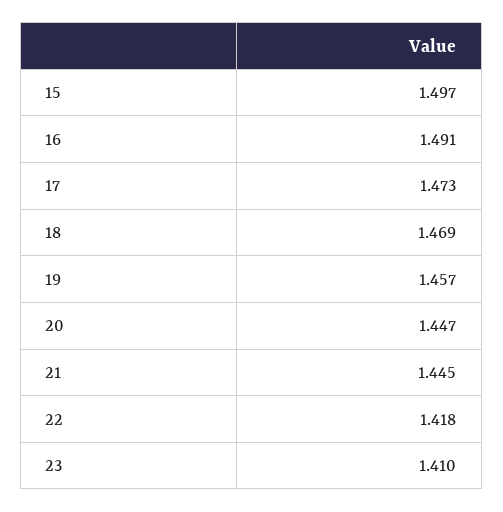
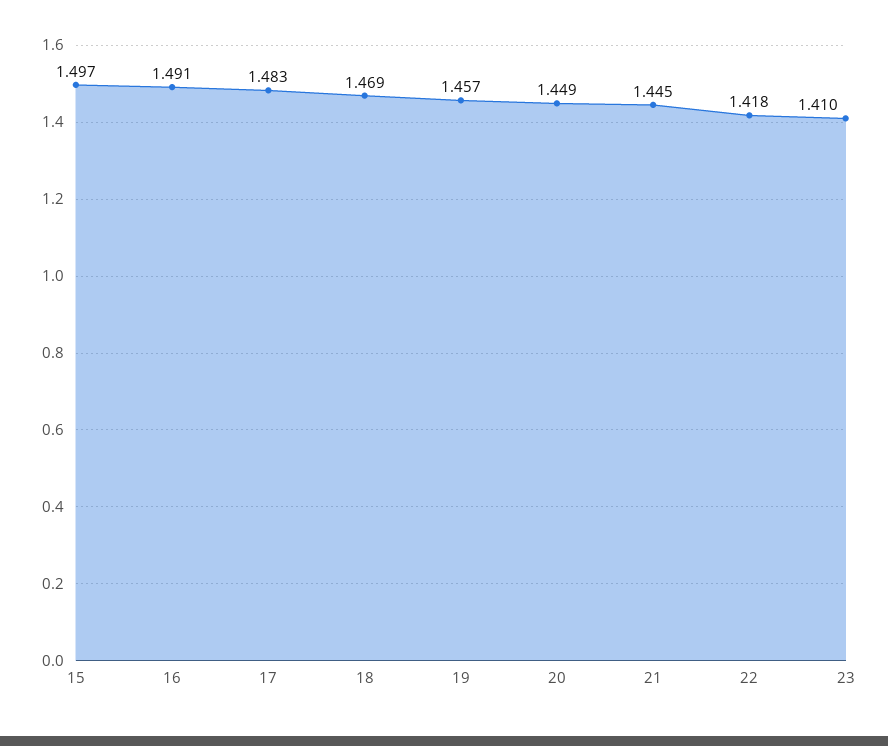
  {
    "15": 1.497,
    "16": 1.491,
-   "17": 1.473,
+   "17": 1.483,
    "18": 1.469,
    "19": 1.457,
-   "20": 1.447,
+   "20": 1.449,
    "21": 1.445,
    "22": 1.418,
    "23": 1.41
  }

